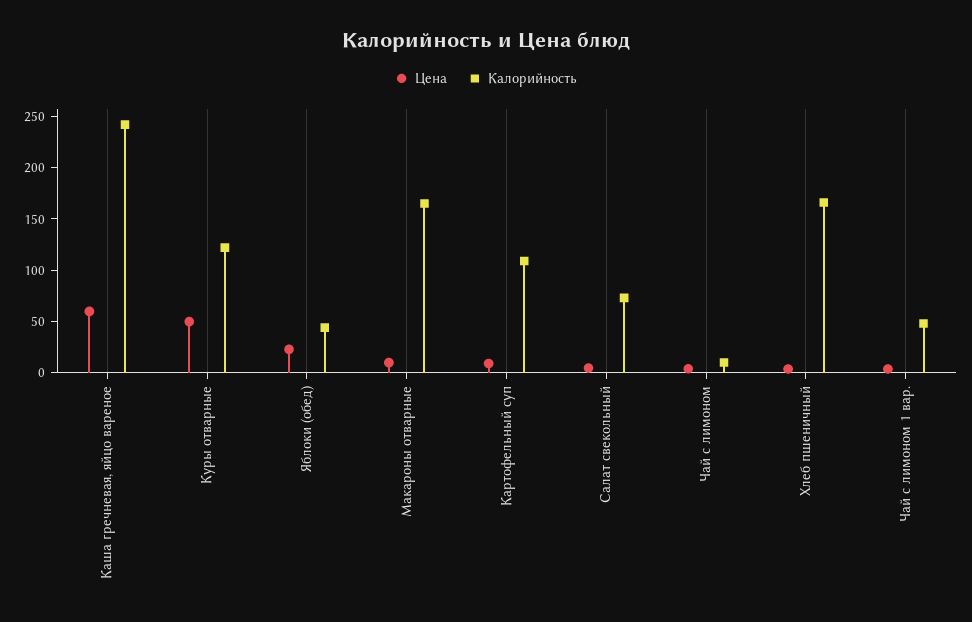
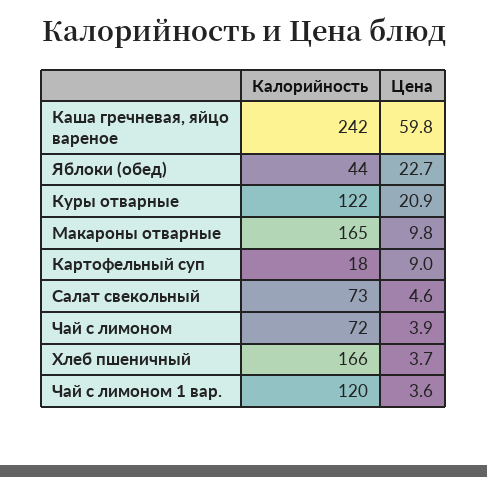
  {
    "Цена": {
      "Каша гречневая, яйцо вареное": 59.8,
-     "Куры отварные": 50,
+     "Куры отварные": 20.9,
      "Яблоки (обед)": 22.7,
      "Макароны отварные": 9.8,
      "Картофельный суп": 9,
      "Салат свекольный": 4.6,
      "Чай с лимоном": 3.9,
      "Хлеб пшеничный": 3.7,
      "Чай с лимоном 1 вар.": 3.6
    },
    "Калорийность": {
      "Каша гречневая, яйцо вареное": 242,
      "Куры отварные": 122,
      "Яблоки (обед)": 44,
      "Макароны отварные": 165,
-     "Картофельный суп": 110,
+     "Картофельный суп": 18,
      "Салат свекольный": 73,
-     "Чай с лимоном": 10,
+     "Чай с лимоном": 72,
      "Хлеб пшеничный": 166,
-     "Чай с лимоном 1 вар.": 50
+     "Чай с лимоном 1 вар.": 120
    }
  }

